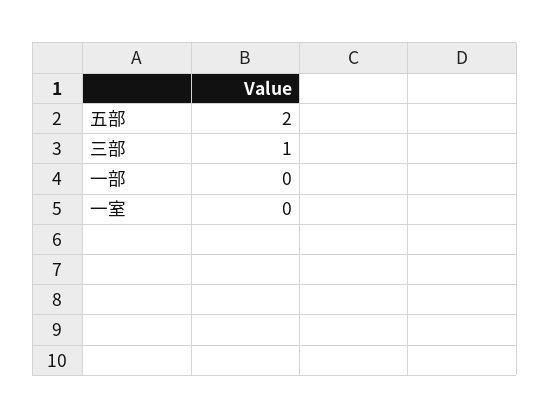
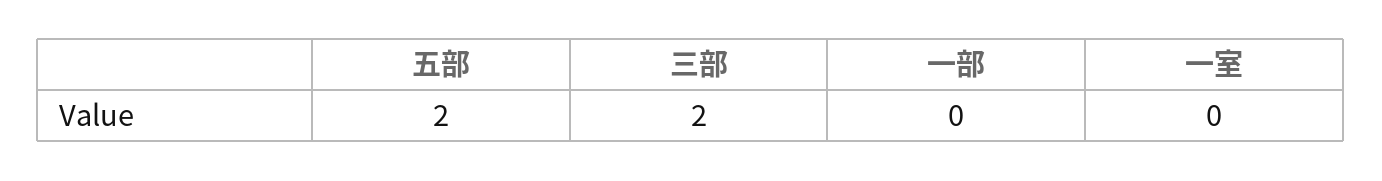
  {
    "五部": 2,
-   "三部": 1,
+   "三部": 2,
    "一部": 0,
    "一室": 0
  }

